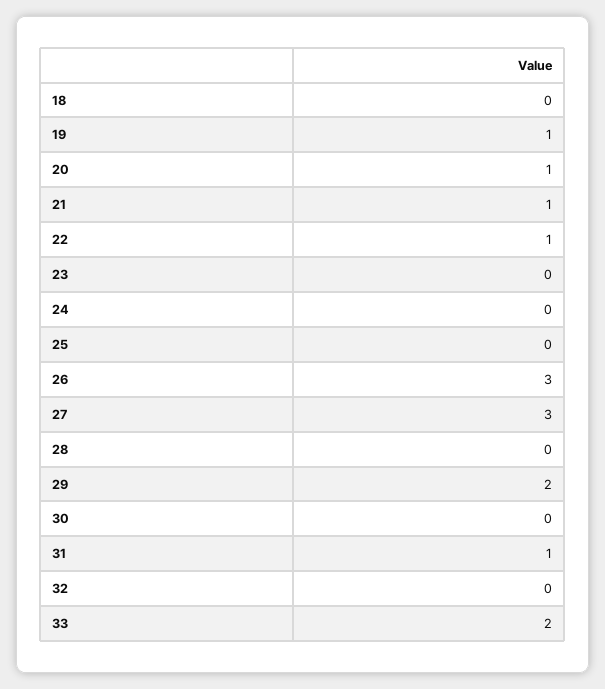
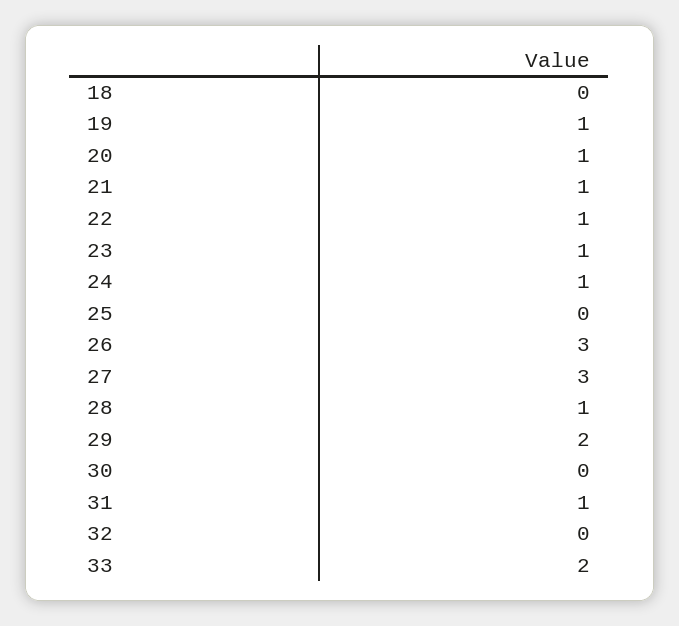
  {
    "18": 0,
    "19": 1,
    "20": 1,
    "21": 1,
    "22": 1,
-   "23": 0,
+   "23": 1,
-   "24": 0,
+   "24": 1,
    "25": 0,
    "26": 3,
    "27": 3,
-   "28": 0,
+   "28": 1,
    "29": 2,
    "30": 0,
    "31": 1,
    "32": 0,
    "33": 2
  }

